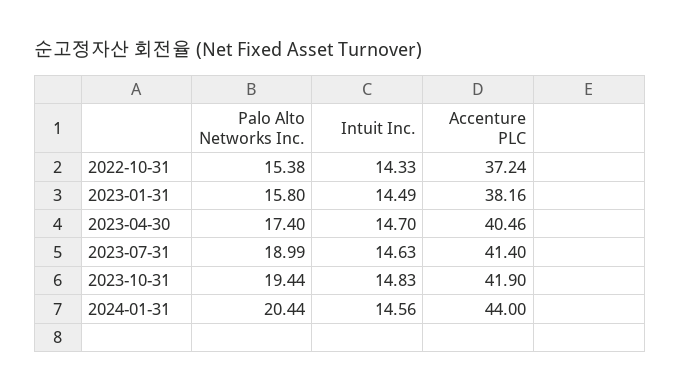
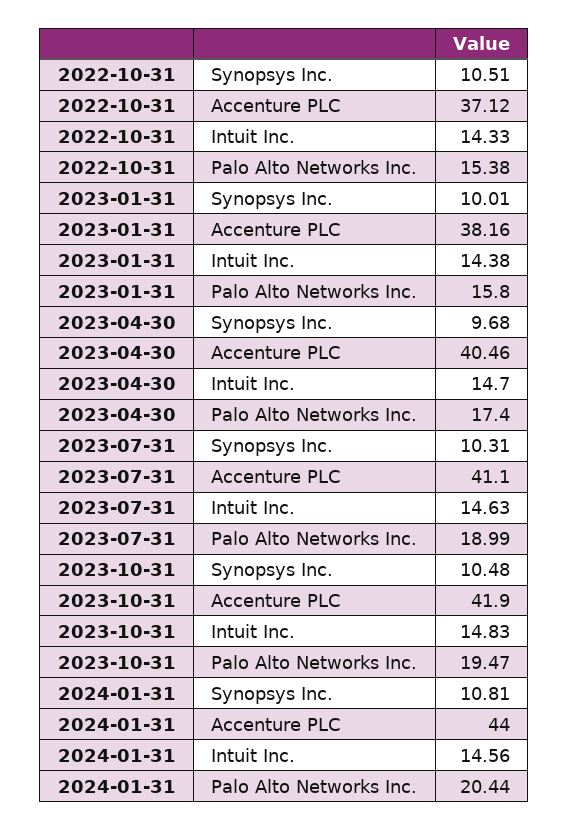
  {
    "Palo Alto Networks Inc.": {
      "2022-10-31": 15.38,
      "2023-01-31": 15.8,
      "2023-04-30": 17.4,
      "2023-07-31": 18.99,
-     "2023-10-31": 19.44,
+     "2023-10-31": 19.47,
      "2024-01-31": 20.44
    },
    "Intuit Inc.": {
      "2022-10-31": 14.33,
-     "2023-01-31": 14.49,
+     "2023-01-31": 14.38,
      "2023-04-30": 14.7,
      "2023-07-31": 14.63,
      "2023-10-31": 14.83,
      "2024-01-31": 14.56
    },
    "Accenture PLC": {
-     "2022-10-31": 37.24,
+     "2022-10-31": 37.12,
      "2023-01-31": 38.16,
      "2023-04-30": 40.46,
-     "2023-07-31": 41.4,
+     "2023-07-31": 41.1,
      "2023-10-31": 41.9,
      "2024-01-31": 44
-   }
+   },
+   "Synopsys Inc.": {
+     "2022-10-31": 10.51,
+     "2023-01-31": 10.01,
+     "2023-04-30": 9.68,
+     "2023-07-31": 10.31,
+     "2023-10-31": 10.48,
+     "2024-01-31": 10.81
+   }
  }

